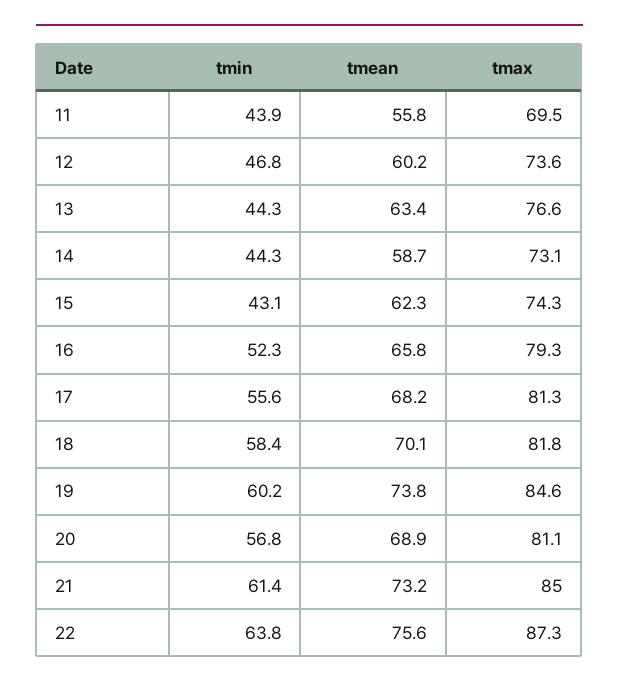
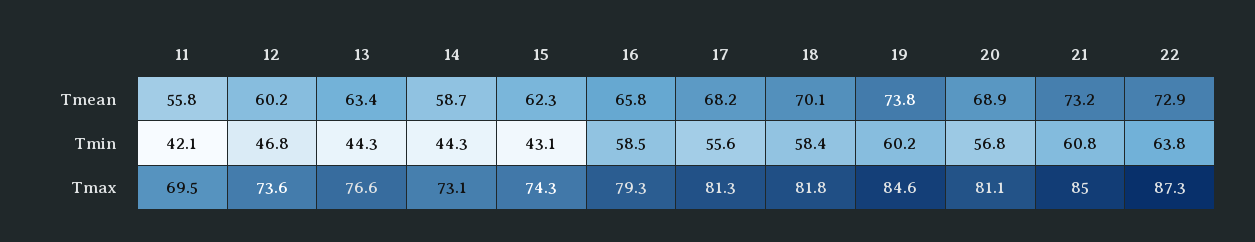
  {
    "tmin": {
-     "11": 43.9,
+     "11": 42.1,
      "12": 46.8,
      "13": 44.3,
      "14": 44.3,
      "15": 43.1,
-     "16": 52.3,
+     "16": 58.5,
      "17": 55.6,
      "18": 58.4,
      "19": 60.2,
      "20": 56.8,
-     "21": 61.4,
+     "21": 60.8,
      "22": 63.8
    },
    "tmean": {
      "11": 55.8,
      "12": 60.2,
      "13": 63.4,
      "14": 58.7,
      "15": 62.3,
      "16": 65.8,
      "17": 68.2,
      "18": 70.1,
      "19": 73.8,
      "20": 68.9,
      "21": 73.2,
-     "22": 75.6
+     "22": 72.9
    },
    "tmax": {
      "11": 69.5,
      "12": 73.6,
      "13": 76.6,
      "14": 73.1,
      "15": 74.3,
      "16": 79.3,
      "17": 81.3,
      "18": 81.8,
      "19": 84.6,
      "20": 81.1,
      "21": 85,
      "22": 87.3
    }
  }

